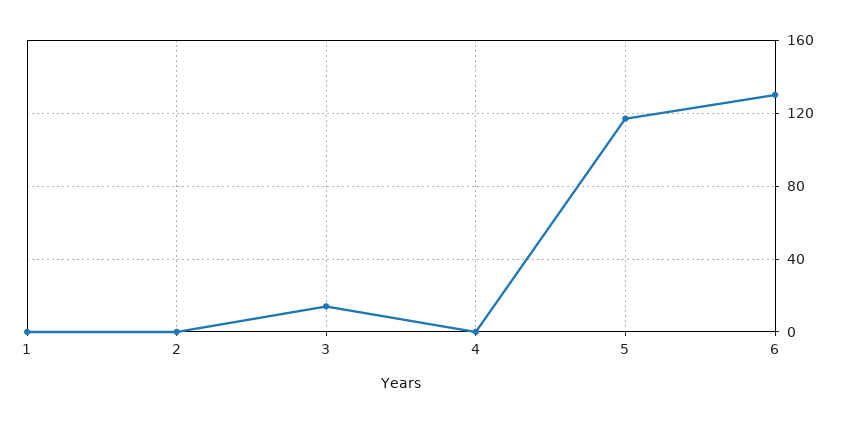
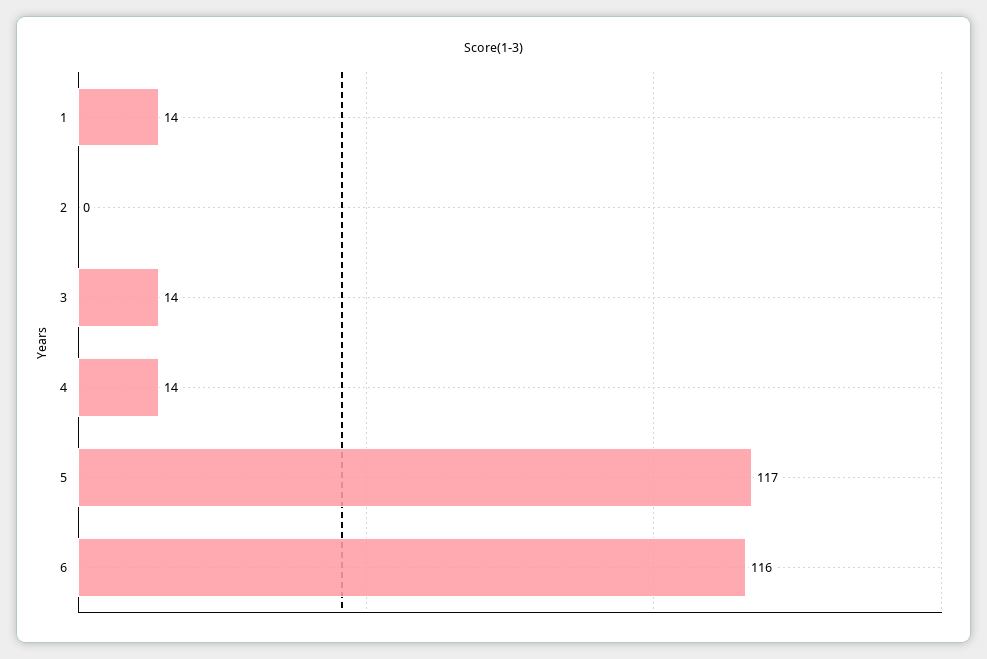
  {
-   "1": 0,
+   "1": 14,
    "2": 0,
    "3": 14,
-   "4": 0,
+   "4": 14,
    "5": 117,
-   "6": 130
+   "6": 116
  }

